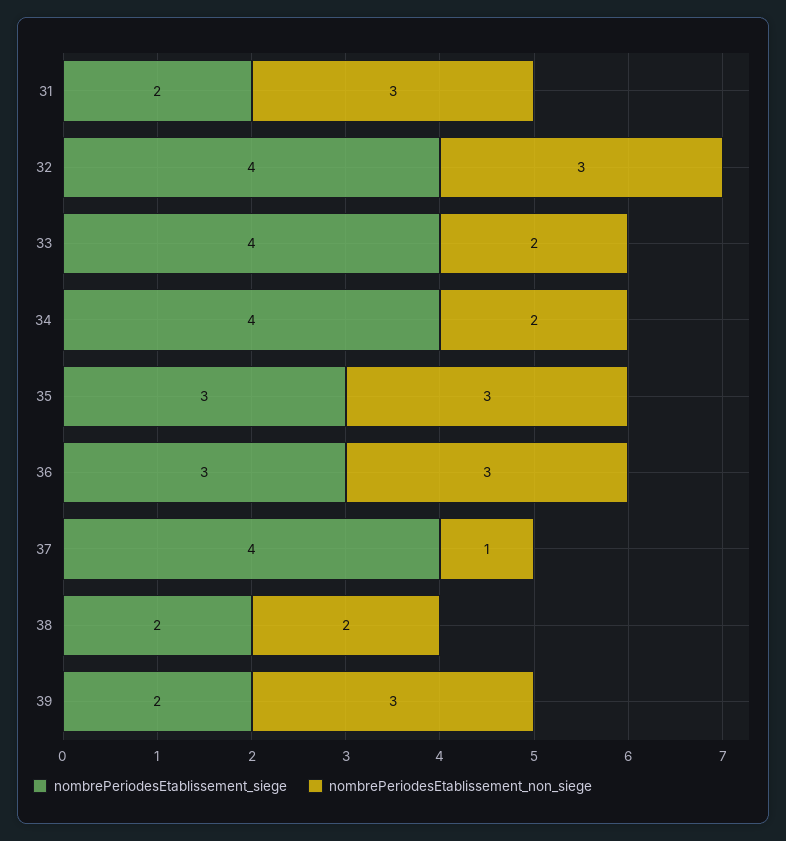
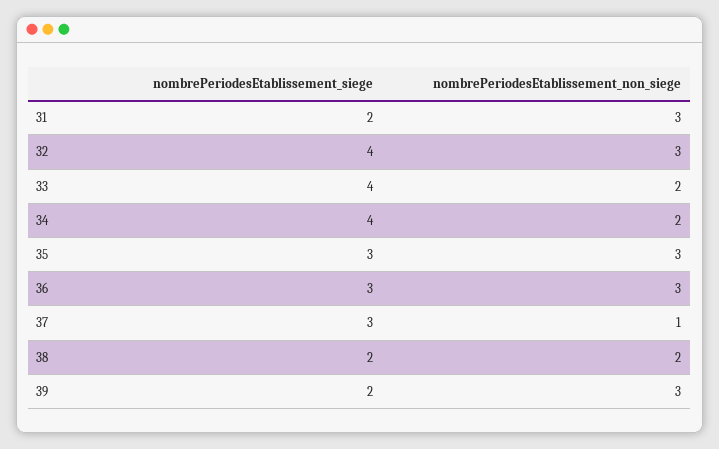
  {
    "nombrePeriodesEtablissement_siege": {
      "31": 2,
      "32": 4,
      "33": 4,
      "34": 4,
      "35": 3,
      "36": 3,
-     "37": 4,
+     "37": 3,
      "38": 2,
      "39": 2
    },
    "nombrePeriodesEtablissement_non_siege": {
      "31": 3,
      "32": 3,
      "33": 2,
      "34": 2,
      "35": 3,
      "36": 3,
      "37": 1,
      "38": 2,
      "39": 3
    }
  }

